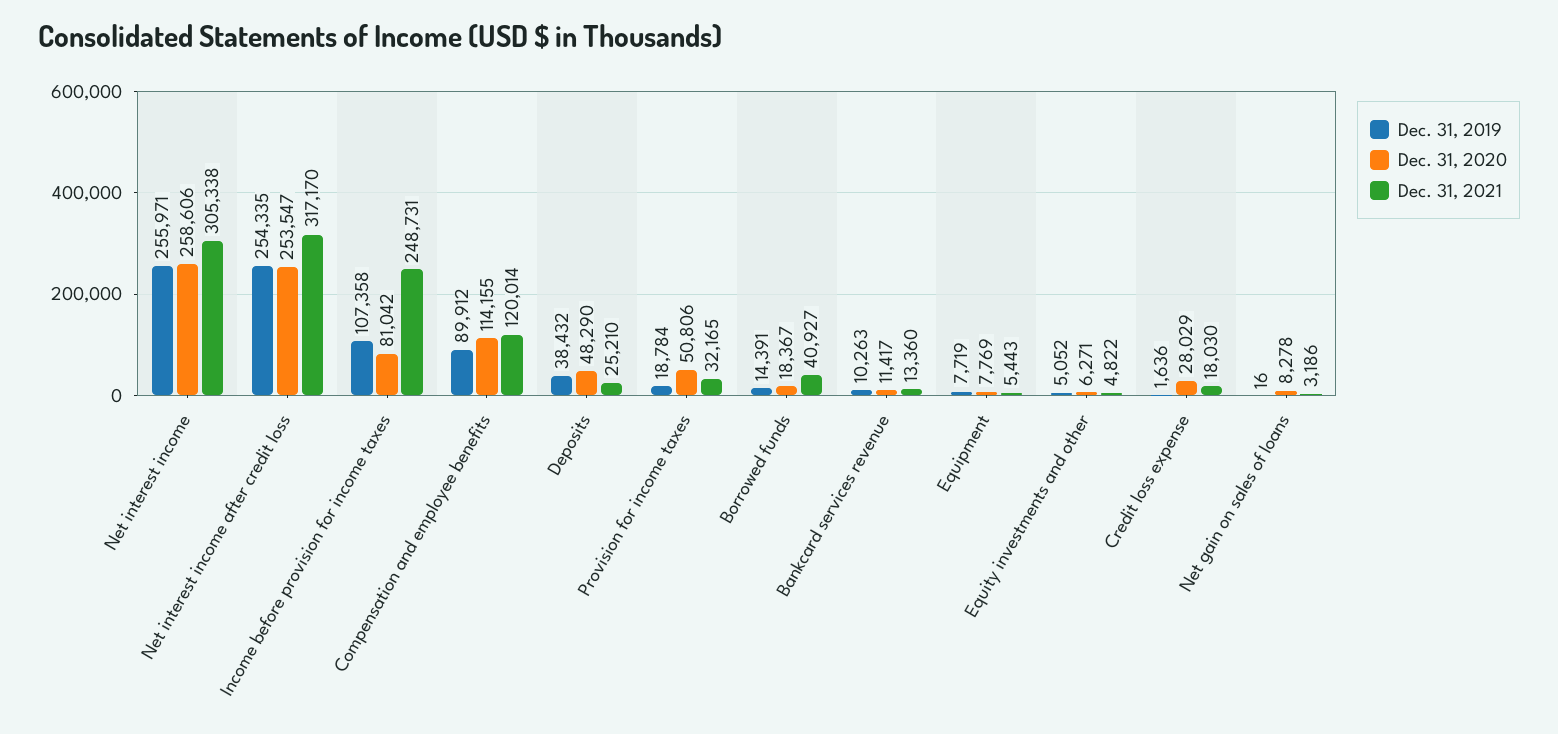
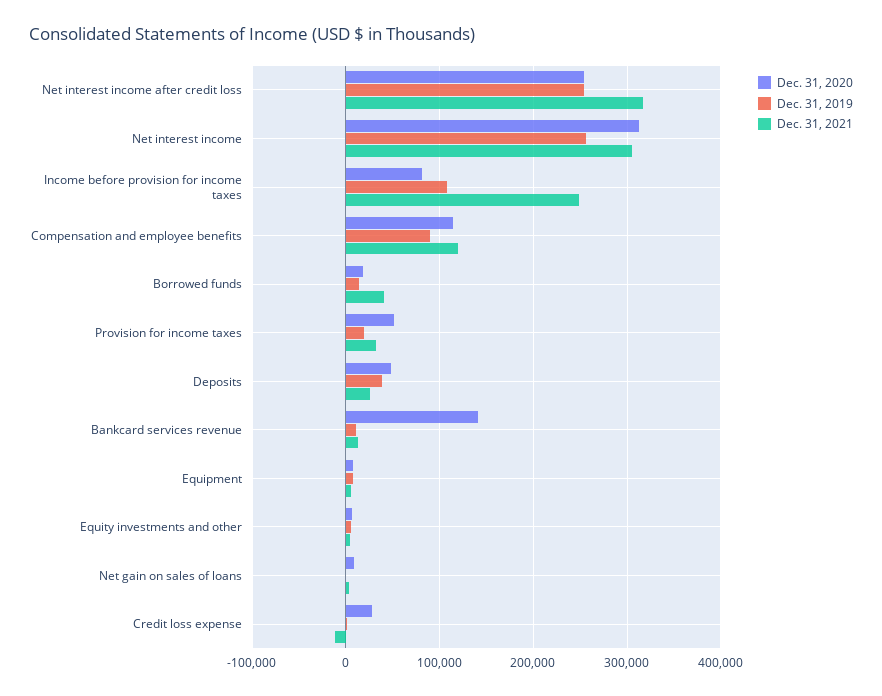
  {
    "Dec. 31, 2019": {
      "Net interest income": 255971,
      "Net interest income after credit loss": 254335,
      "Income before provision for income taxes": 107358,
      "Compensation and employee benefits": 89912,
      "Deposits": 38432,
      "Provision for income taxes": 18784,
      "Borrowed funds": 14391,
      "Bankcard services revenue": 10263,
      "Equipment": 7719,
      "Equity investments and other": 5052,
      "Credit loss expense": 1636,
      "Net gain on sales of loans": 16
    },
    "Dec. 31, 2020": {
-     "Net interest income": 258606,
+     "Net interest income": 310000,
      "Net interest income after credit loss": 253547,
      "Income before provision for income taxes": 81042,
      "Compensation and employee benefits": 114155,
      "Deposits": 48290,
      "Provision for income taxes": 50806,
      "Borrowed funds": 18367,
-     "Bankcard services revenue": 11417,
+     "Bankcard services revenue": 140000,
      "Equipment": 7769,
      "Equity investments and other": 6271,
      "Credit loss expense": 28029,
      "Net gain on sales of loans": 8278
    },
    "Dec. 31, 2021": {
      "Net interest income": 305338,
      "Net interest income after credit loss": 317170,
      "Income before provision for income taxes": 248731,
      "Compensation and employee benefits": 120014,
      "Deposits": 25210,
      "Provision for income taxes": 32165,
      "Borrowed funds": 40927,
      "Bankcard services revenue": 13360,
      "Equipment": 5443,
      "Equity investments and other": 4822,
-     "Credit loss expense": 18030,
+     "Credit loss expense": -10000,
      "Net gain on sales of loans": 3186
    }
  }

